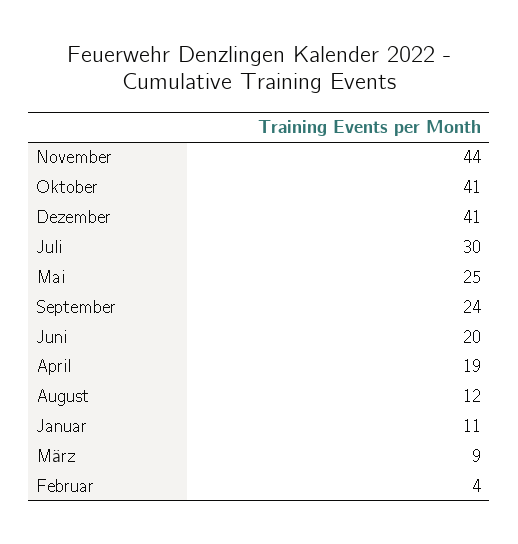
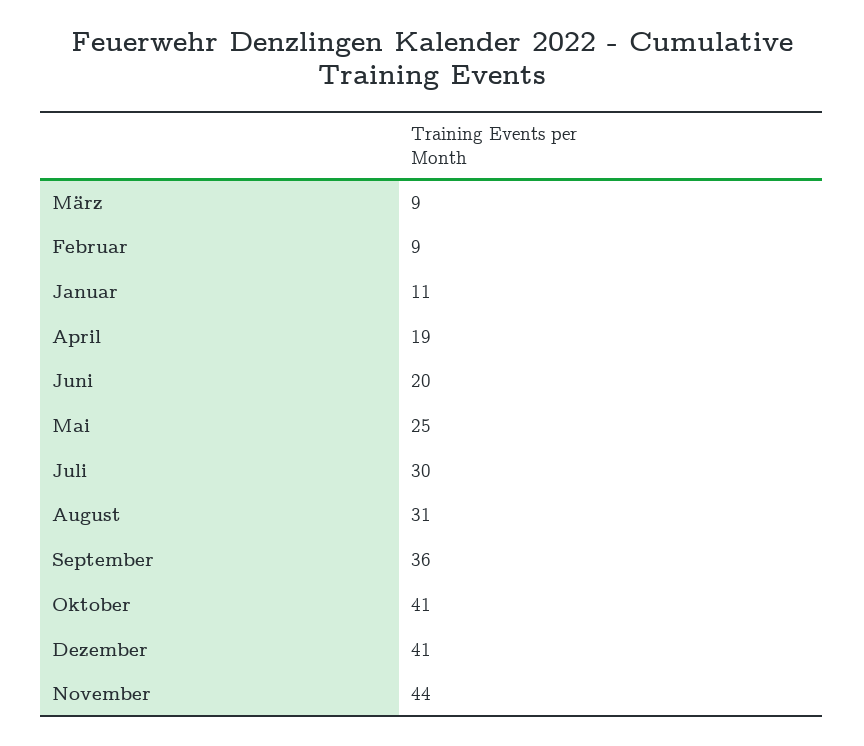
  {
    "November": 44,
    "Oktober": 41,
    "Dezember": 41,
    "Juli": 30,
    "Mai": 25,
-   "September": 24,
+   "September": 36,
    "Juni": 20,
    "April": 19,
-   "August": 12,
+   "August": 31,
    "Januar": 11,
    "März": 9,
-   "Februar": 4
+   "Februar": 9
  }

